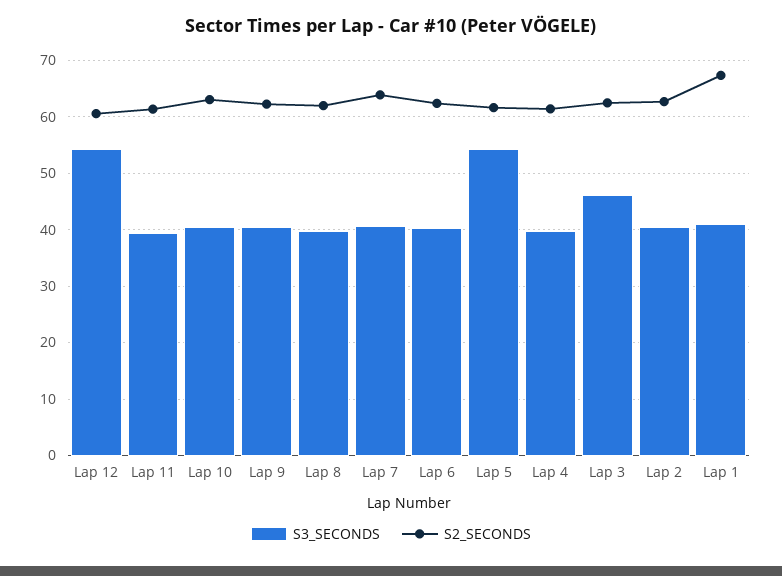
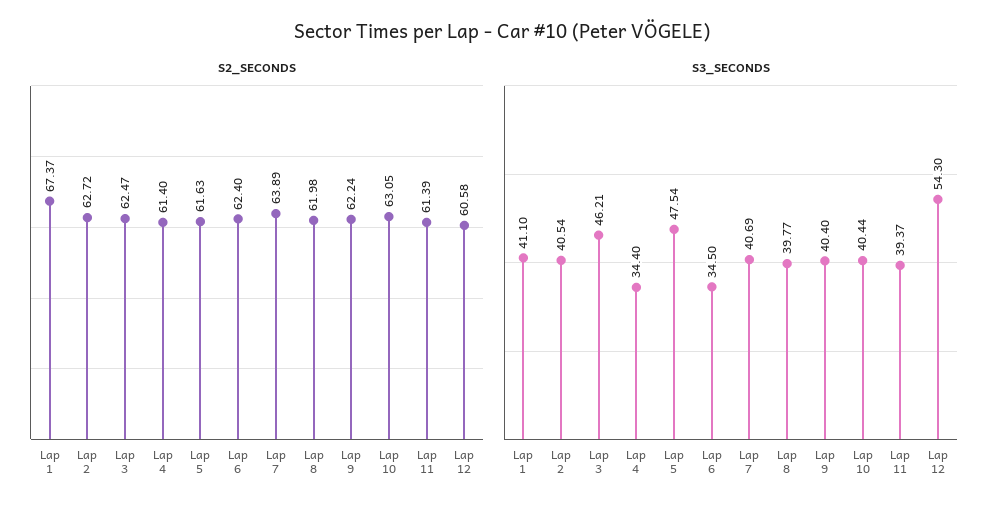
  {
    "S3_SECONDS": {
      "Lap 12": 54.3,
      "Lap 11": 39.37,
      "Lap 10": 40.44,
      "Lap 9": 40.4,
      "Lap 8": 39.77,
      "Lap 7": 40.69,
-     "Lap 6": 40,
+     "Lap 6": 34.5,
-     "Lap 5": 54,
+     "Lap 5": 47.54,
-     "Lap 4": 40,
+     "Lap 4": 34.4,
      "Lap 3": 46.21,
      "Lap 2": 40.54,
      "Lap 1": 41.1
    },
    "S2_SECONDS": {
      "Lap 12": 60.58,
      "Lap 11": 61.39,
      "Lap 10": 63.05,
      "Lap 9": 62.24,
      "Lap 8": 61.98,
      "Lap 7": 63.89,
      "Lap 6": 62.4,
      "Lap 5": 61.63,
      "Lap 4": 61.4,
      "Lap 3": 62.47,
      "Lap 2": 62.72,
      "Lap 1": 67.37
    }
  }

